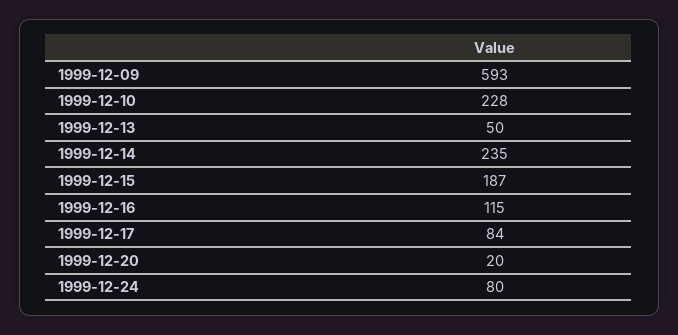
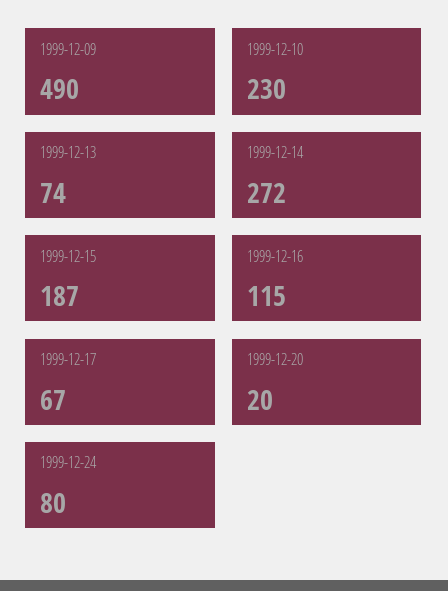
  {
-   "1999-12-09": 593,
+   "1999-12-09": 490,
-   "1999-12-10": 228,
+   "1999-12-10": 230,
-   "1999-12-13": 50,
+   "1999-12-13": 74,
-   "1999-12-14": 235,
+   "1999-12-14": 272,
    "1999-12-15": 187,
    "1999-12-16": 115,
-   "1999-12-17": 84,
+   "1999-12-17": 67,
    "1999-12-20": 20,
    "1999-12-24": 80
  }

